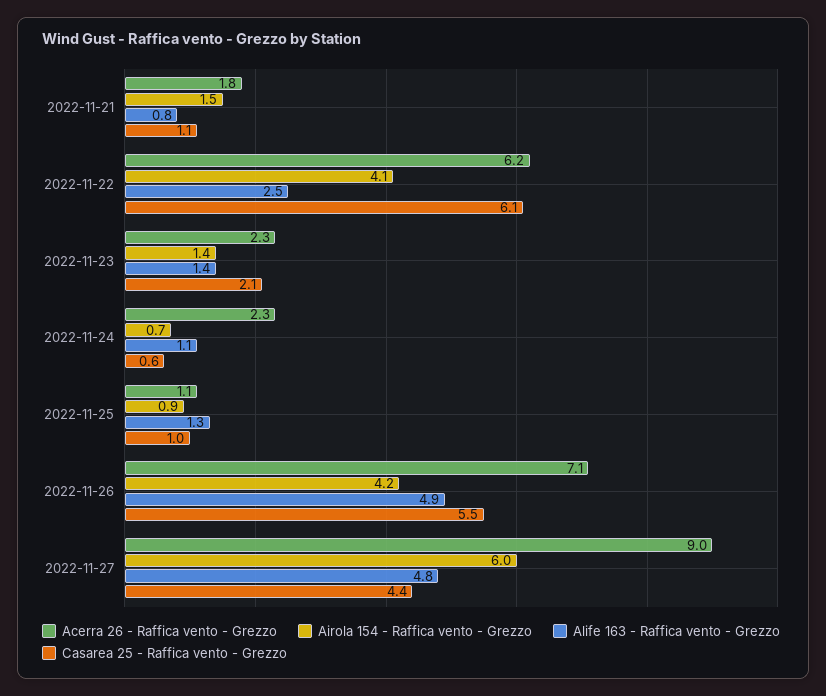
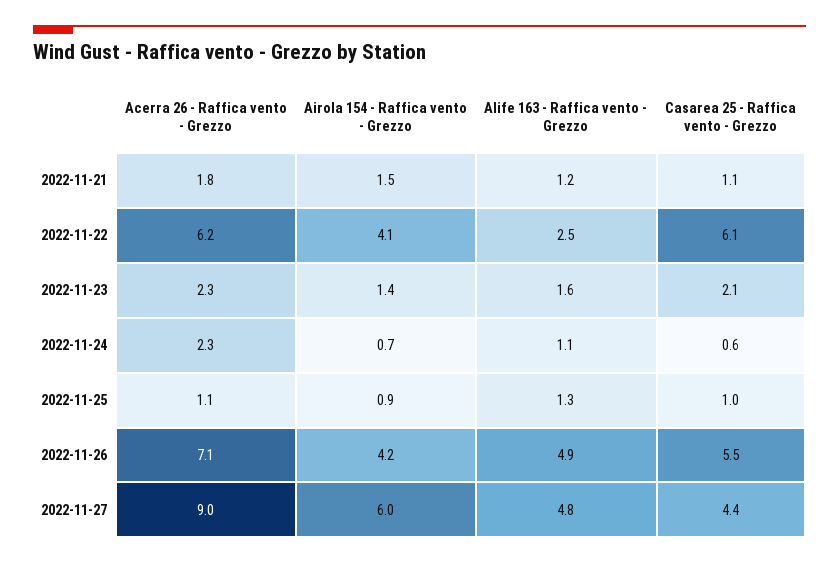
  {
    "Acerra 26 - Raffica vento - Grezzo": {
      "2022-11-21": 1.8,
      "2022-11-22": 6.2,
      "2022-11-23": 2.3,
      "2022-11-24": 2.3,
      "2022-11-25": 1.1,
      "2022-11-26": 7.1,
      "2022-11-27": 9
    },
    "Airola 154 - Raffica vento - Grezzo": {
      "2022-11-21": 1.5,
      "2022-11-22": 4.1,
      "2022-11-23": 1.4,
      "2022-11-24": 0.7,
      "2022-11-25": 0.9,
      "2022-11-26": 4.2,
      "2022-11-27": 6
    },
    "Alife 163 - Raffica vento - Grezzo": {
-     "2022-11-21": 0.8,
+     "2022-11-21": 1.2,
      "2022-11-22": 2.5,
-     "2022-11-23": 1.4,
+     "2022-11-23": 1.6,
      "2022-11-24": 1.1,
      "2022-11-25": 1.3,
      "2022-11-26": 4.9,
      "2022-11-27": 4.8
    },
    "Casarea 25 - Raffica vento - Grezzo": {
      "2022-11-21": 1.1,
      "2022-11-22": 6.1,
      "2022-11-23": 2.1,
      "2022-11-24": 0.6,
      "2022-11-25": 1,
      "2022-11-26": 5.5,
      "2022-11-27": 4.4
    }
  }

